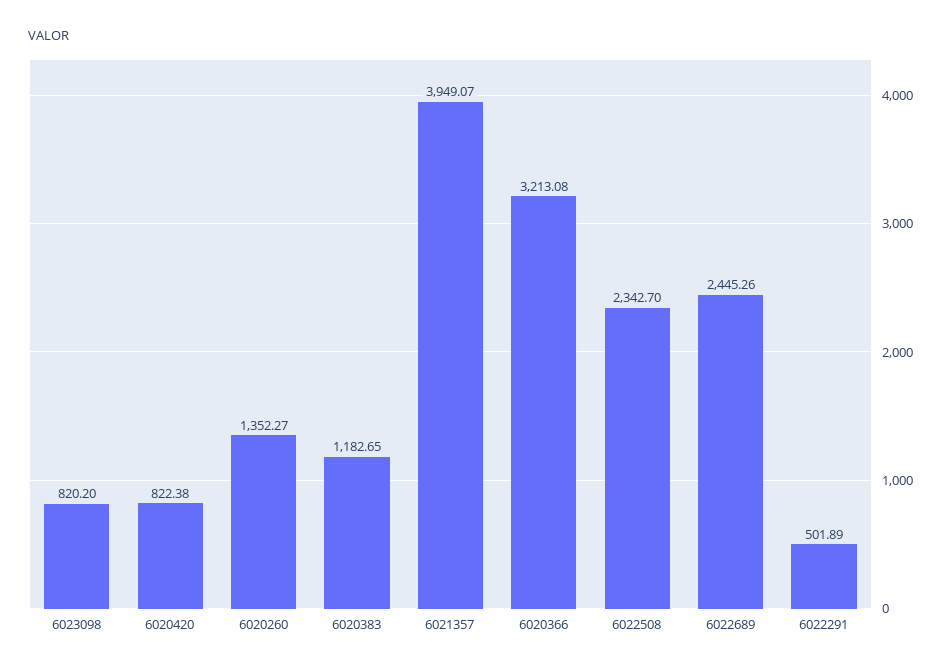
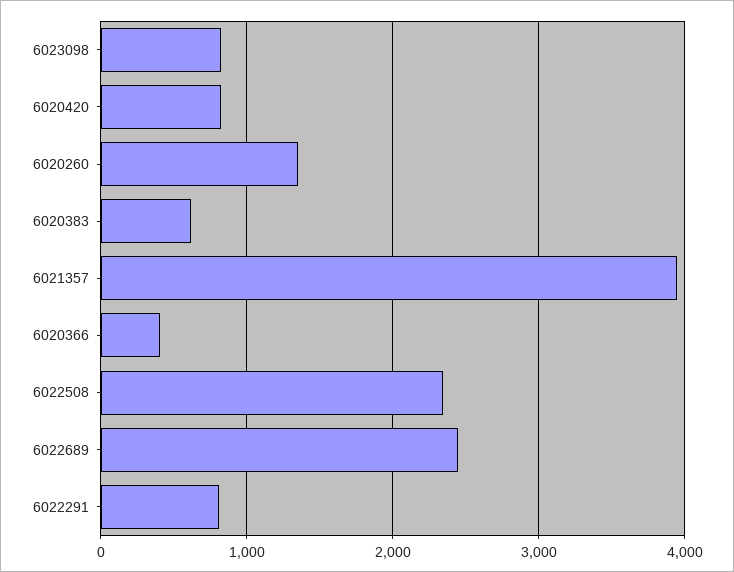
  {
    "6023098": 820.2,
    "6020420": 822.38,
    "6020260": 1352.27,
-   "6020383": 1182.65,
+   "6020383": 600,
    "6021357": 3949.07,
-   "6020366": 3213.08,
+   "6020366": 400,
    "6022508": 2342.7,
    "6022689": 2445.26,
-   "6022291": 501.89
+   "6022291": 800
  }

